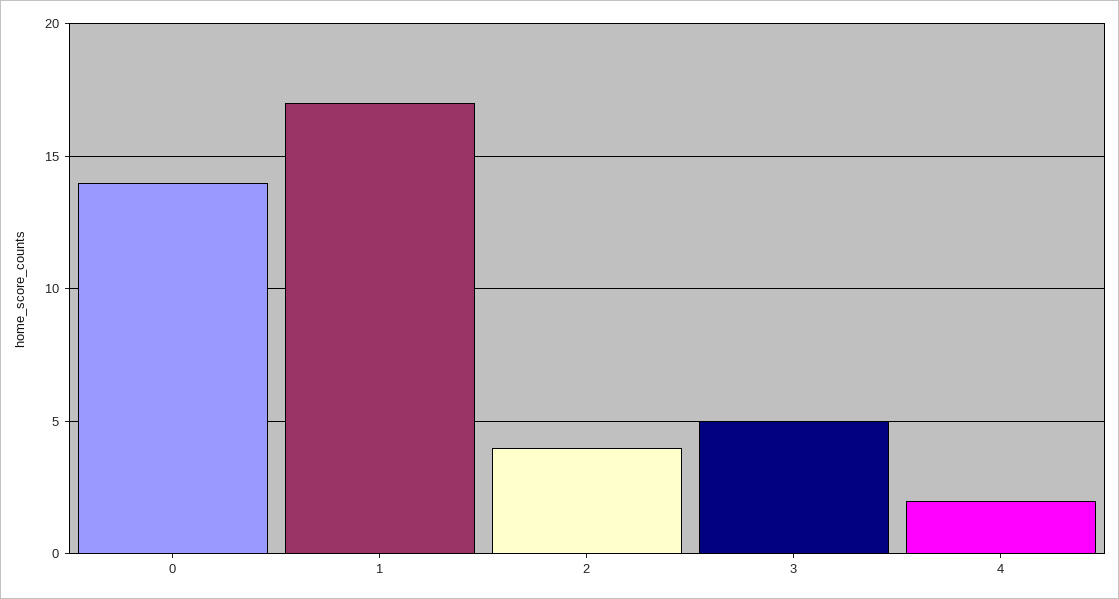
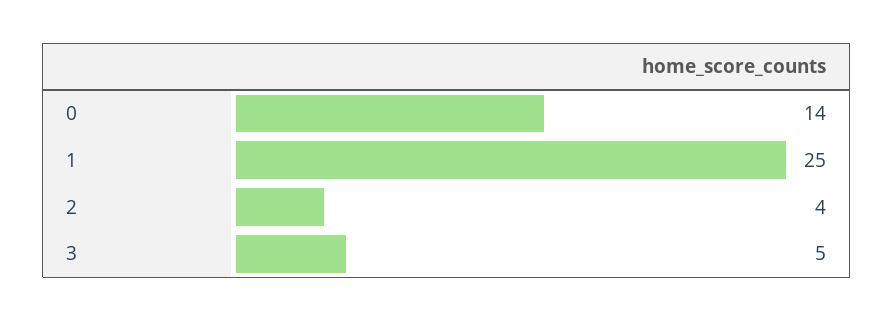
  {
    "0": 14,
-   "1": 17,
+   "1": 25,
    "2": 4,
-   "3": 5,
+   "3": 5
-   "4": 2
  }

